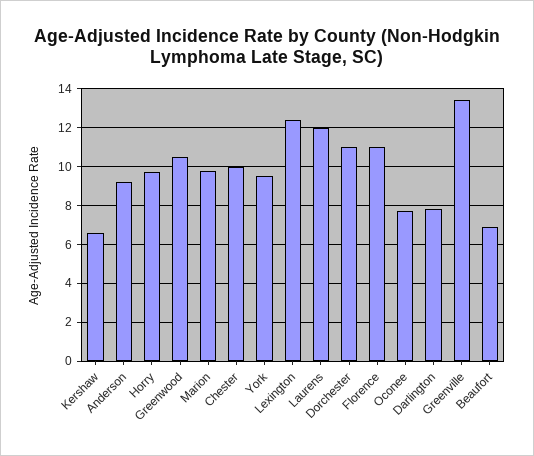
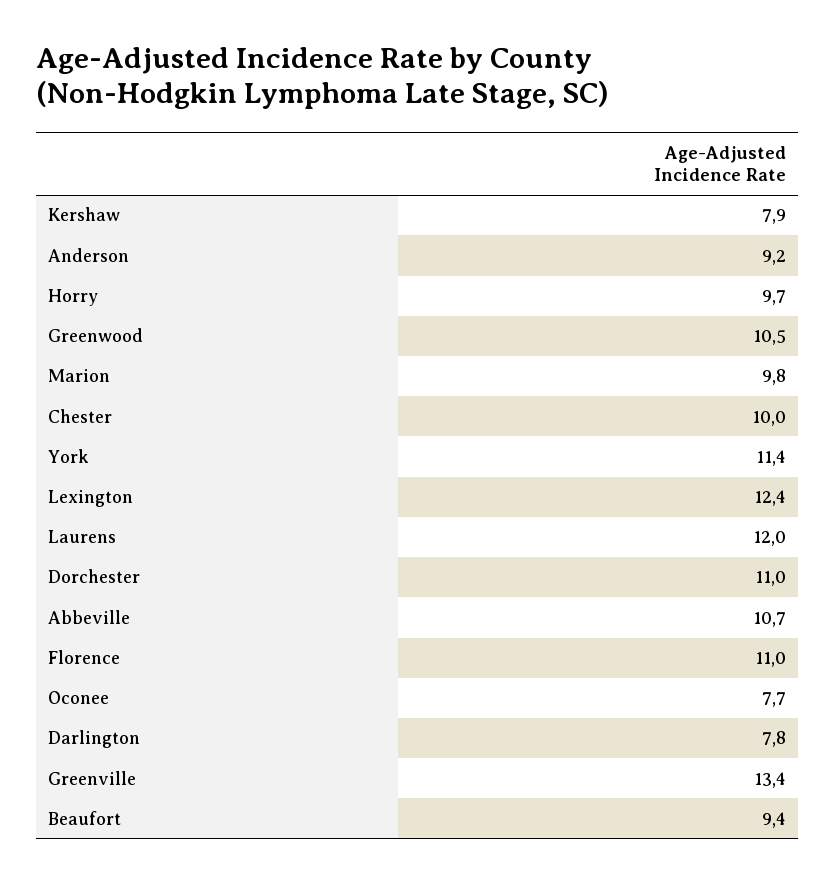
  {
-   "Kershaw": 6.5,
+   "Kershaw": 7.9,
    "Anderson": 9.2,
    "Horry": 9.7,
    "Greenwood": 10.5,
    "Marion": 9.8,
    "Chester": 10,
-   "York": 9.5,
+   "York": 11.4,
    "Lexington": 12.4,
    "Laurens": 12,
    "Dorchester": 11,
    "Florence": 11,
    "Oconee": 7.7,
    "Darlington": 7.8,
    "Greenville": 13.4,
-   "Beaufort": 7
+   "Beaufort": 9.4,
+   "Abbeville": 10.7
  }

